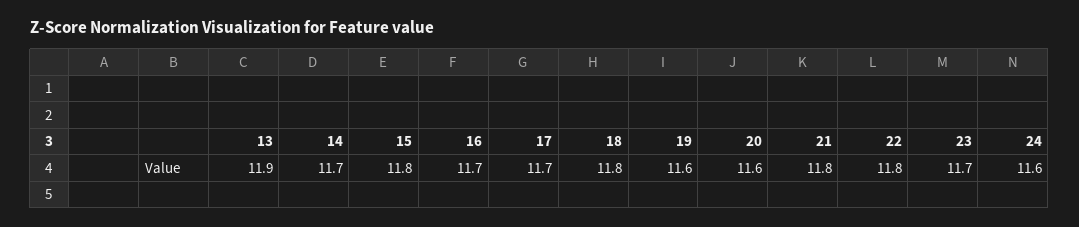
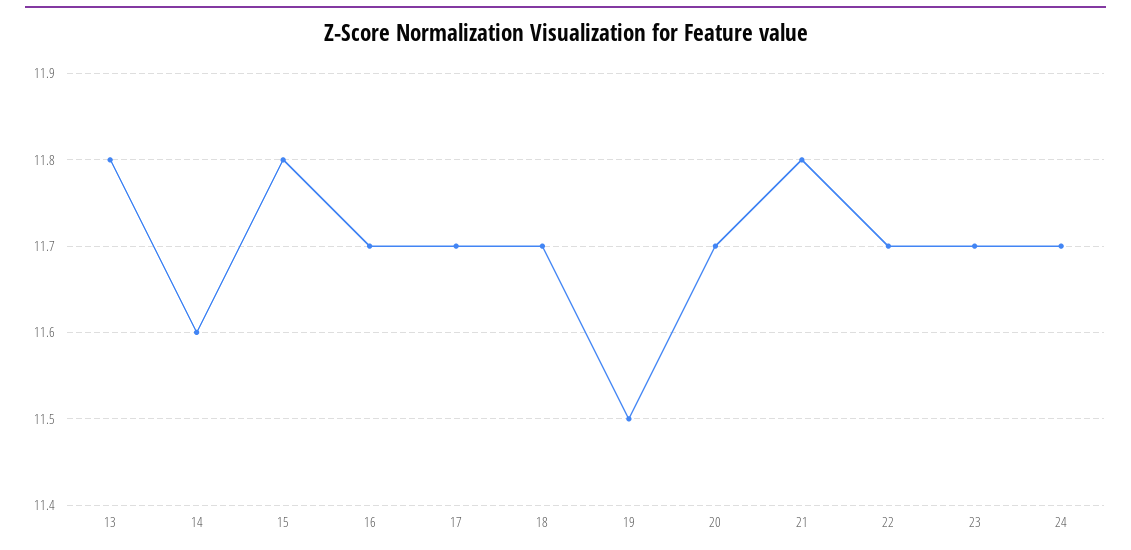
  {
-   "13": 11.9,
+   "13": 11.8,
-   "14": 11.7,
+   "14": 11.6,
    "15": 11.8,
    "16": 11.7,
    "17": 11.7,
-   "18": 11.8,
+   "18": 11.7,
-   "19": 11.6,
+   "19": 11.5,
-   "20": 11.6,
+   "20": 11.7,
    "21": 11.8,
-   "22": 11.8,
+   "22": 11.7,
    "23": 11.7,
-   "24": 11.6
+   "24": 11.7
  }

